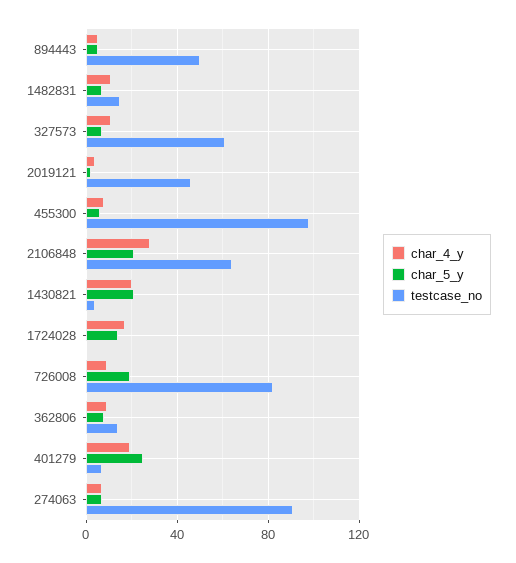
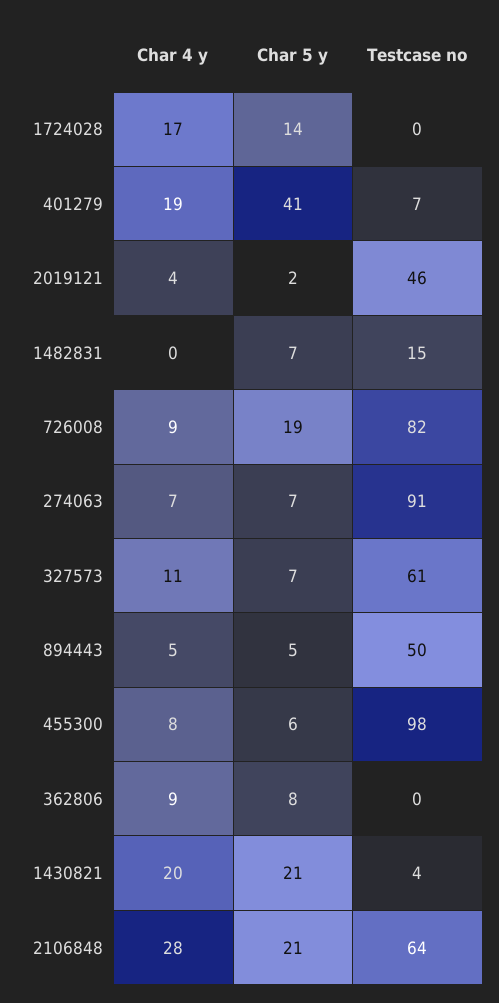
  {
    "char_4_y": {
      "894443": 5,
-     "1482831": 10,
+     "1482831": 0,
      "327573": 11,
      "2019121": 4,
      "455300": 8,
      "2106848": 28,
      "1430821": 20,
      "1724028": 17,
      "726008": 9,
      "362806": 9,
      "401279": 19,
      "274063": 7
    },
    "char_5_y": {
      "894443": 5,
      "1482831": 7,
      "327573": 7,
      "2019121": 2,
      "455300": 6,
      "2106848": 21,
      "1430821": 21,
      "1724028": 14,
      "726008": 19,
      "362806": 8,
-     "401279": 25,
+     "401279": 41,
      "274063": 7
    },
    "testcase_no": {
      "894443": 50,
      "1482831": 15,
      "327573": 61,
      "2019121": 46,
      "455300": 98,
      "2106848": 64,
      "1430821": 4,
      "1724028": 0,
      "726008": 82,
-     "362806": 15,
+     "362806": 0,
      "401279": 7,
      "274063": 91
    }
  }

